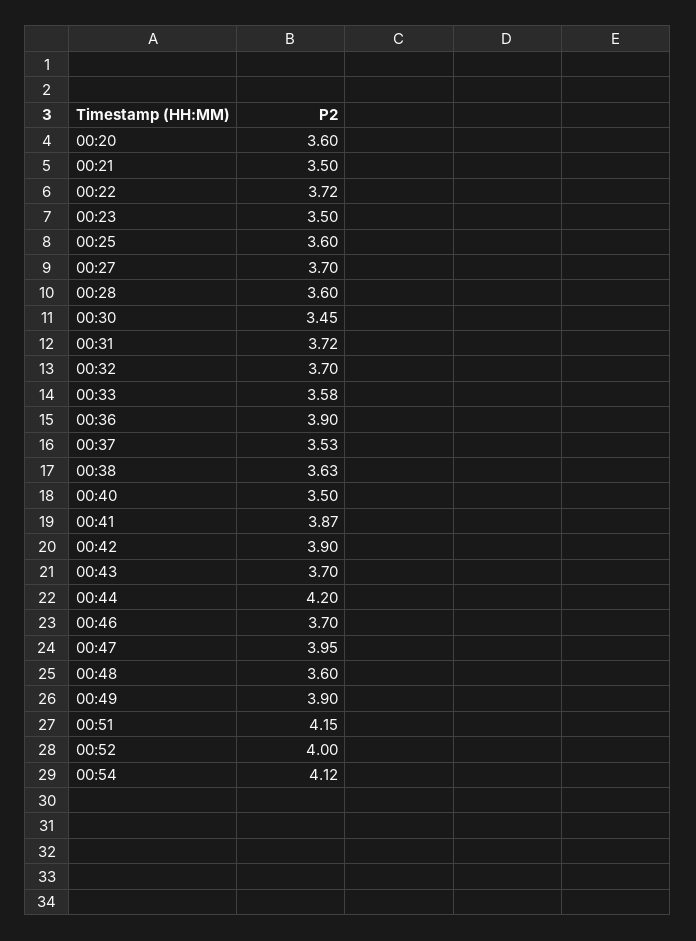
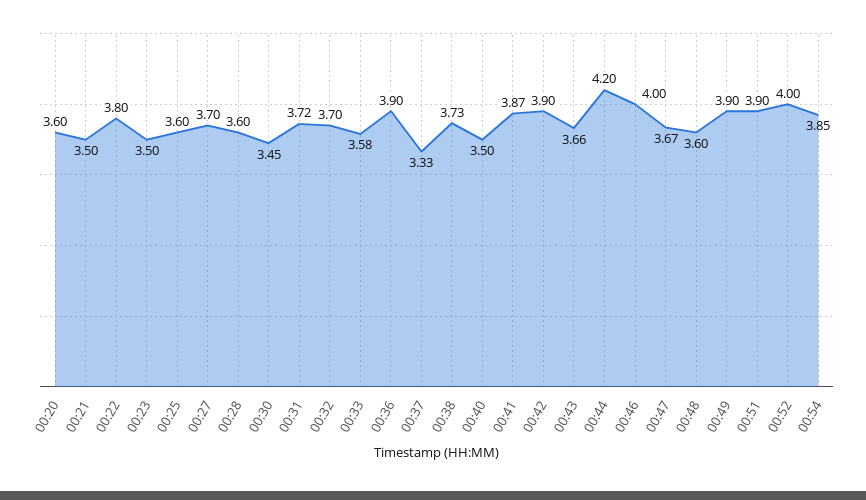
  {
    "00:20": 3.6,
    "00:21": 3.5,
-   "00:22": 3.72,
+   "00:22": 3.8,
    "00:23": 3.5,
    "00:25": 3.6,
    "00:27": 3.7,
    "00:28": 3.6,
    "00:30": 3.45,
    "00:31": 3.72,
    "00:32": 3.7,
    "00:33": 3.58,
    "00:36": 3.9,
-   "00:37": 3.53,
+   "00:37": 3.33,
-   "00:38": 3.63,
+   "00:38": 3.73,
    "00:40": 3.5,
    "00:41": 3.87,
    "00:42": 3.9,
-   "00:43": 3.7,
+   "00:43": 3.66,
    "00:44": 4.2,
-   "00:46": 3.7,
+   "00:46": 4,
-   "00:47": 3.95,
+   "00:47": 3.67,
    "00:48": 3.6,
    "00:49": 3.9,
-   "00:51": 4.15,
+   "00:51": 3.9,
    "00:52": 4,
-   "00:54": 4.12
+   "00:54": 3.85
  }

